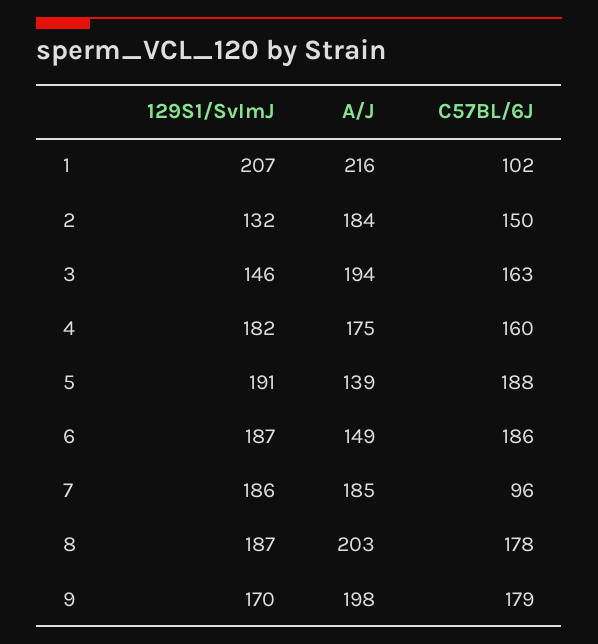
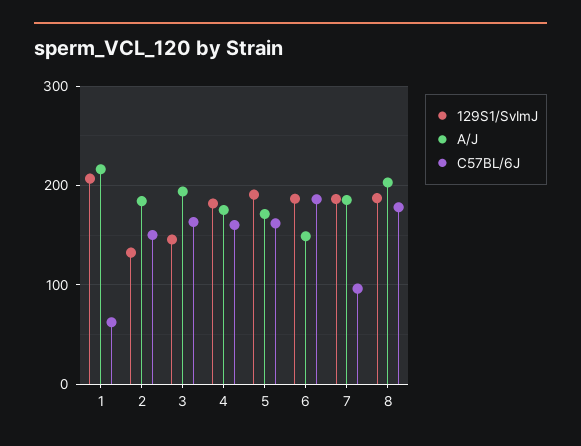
  {
    "129S1/SvImJ": {
      "1": 207,
      "2": 132,
      "3": 146,
      "4": 182,
      "5": 191,
      "6": 187,
      "7": 186,
-     "8": 187,
+     "8": 187
-     "9": 170
    },
    "A/J": {
      "1": 216,
      "2": 184,
      "3": 194,
      "4": 175,
-     "5": 139,
+     "5": 170,
      "6": 149,
      "7": 185,
-     "8": 203,
+     "8": 203
-     "9": 198
    },
    "C57BL/6J": {
-     "1": 102,
+     "1": 60,
      "2": 150,
      "3": 163,
      "4": 160,
-     "5": 188,
+     "5": 160,
      "6": 186,
      "7": 96,
-     "8": 178,
+     "8": 178
-     "9": 179
    }
  }

